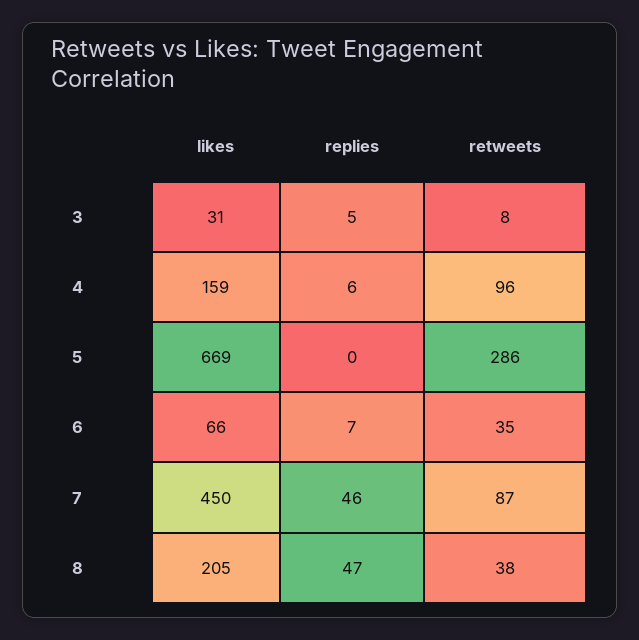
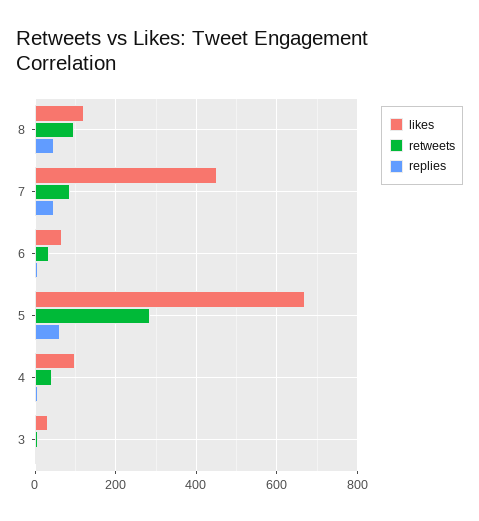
  {
    "likes": {
      "3": 31,
-     "4": 159,
+     "4": 100,
      "5": 669,
      "6": 66,
      "7": 450,
-     "8": 205
+     "8": 120
    },
    "replies": {
      "3": 5,
      "4": 6,
-     "5": 0,
+     "5": 60,
      "6": 7,
      "7": 46,
      "8": 47
    },
    "retweets": {
      "3": 8,
-     "4": 96,
+     "4": 40,
      "5": 286,
      "6": 35,
      "7": 87,
-     "8": 38
+     "8": 100
    }
  }

